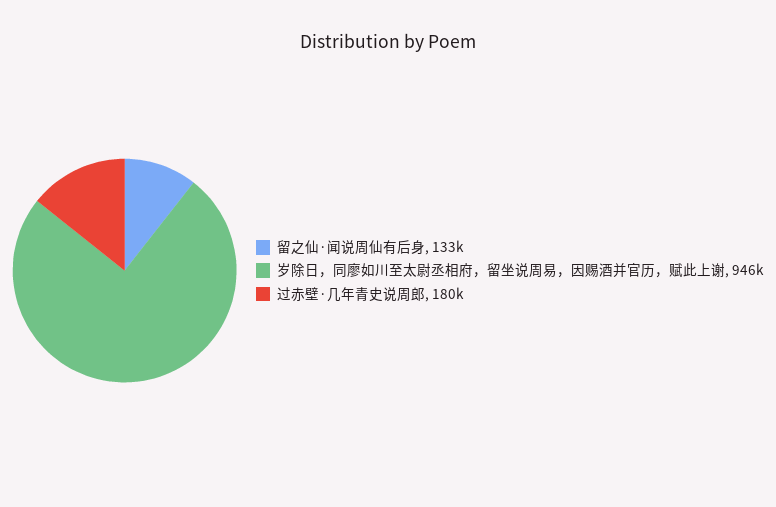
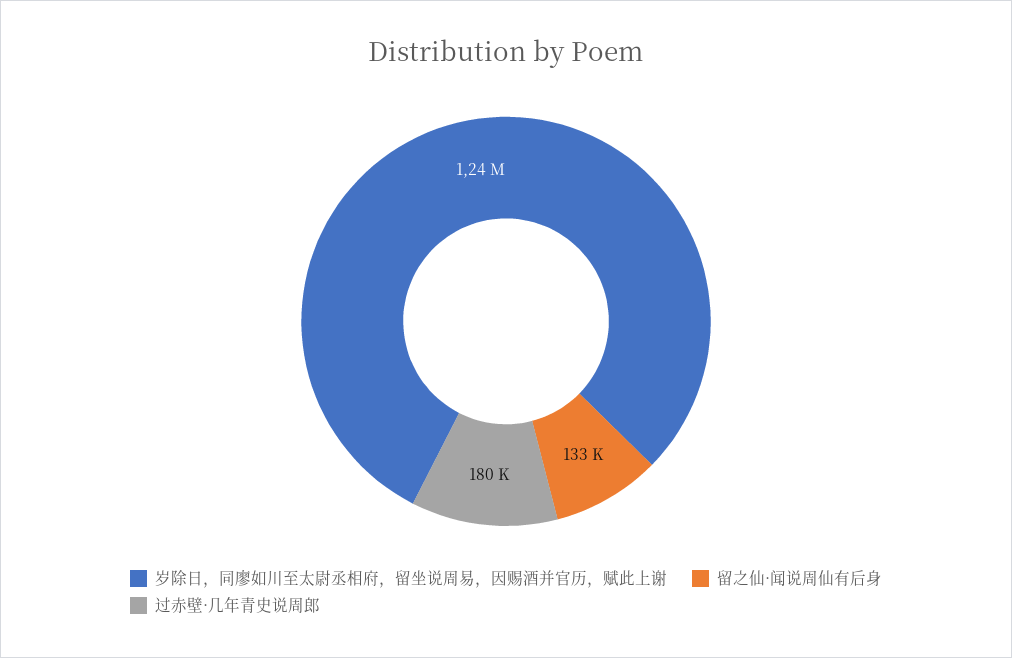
  {
    "留之仙·闻说周仙有后身": 133000,
-   "岁除日，同廖如川至太尉丞相府，留坐说周易，因赐酒并官历，赋此上谢": 946000,
+   "岁除日，同廖如川至太尉丞相府，留坐说周易，因赐酒并官历，赋此上谢": 1240000,
    "过赤壁·几年青史说周郎": 180000
  }

